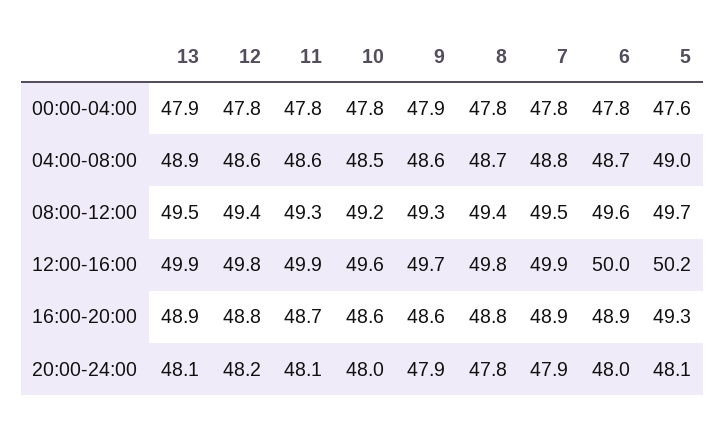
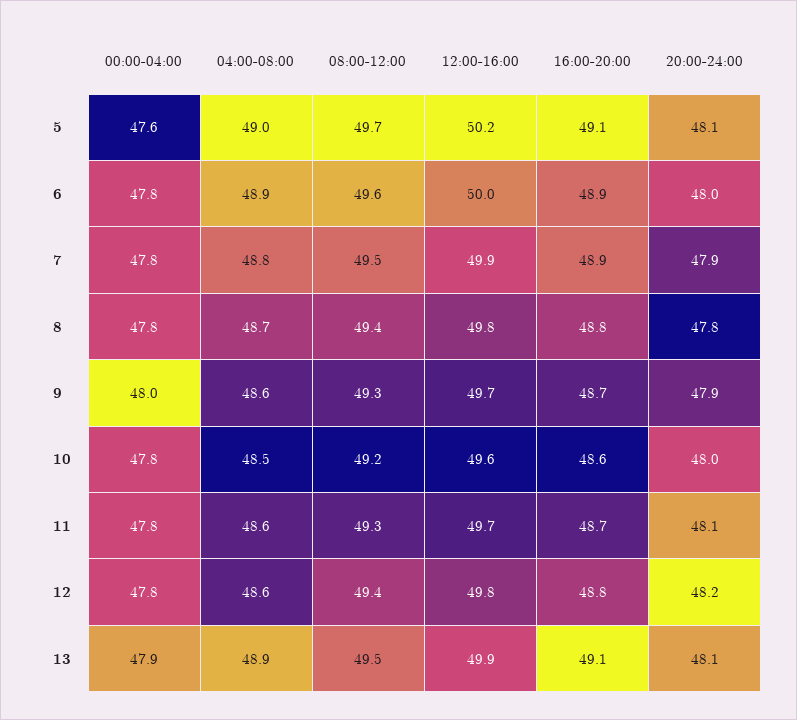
  {
    "13": {
      "00:00-04:00": 47.9,
      "04:00-08:00": 48.9,
      "08:00-12:00": 49.5,
      "12:00-16:00": 49.9,
-     "16:00-20:00": 48.9,
+     "16:00-20:00": 49.1,
      "20:00-24:00": 48.1
    },
    "12": {
      "00:00-04:00": 47.8,
      "04:00-08:00": 48.6,
      "08:00-12:00": 49.4,
      "12:00-16:00": 49.8,
      "16:00-20:00": 48.8,
      "20:00-24:00": 48.2
    },
    "11": {
      "00:00-04:00": 47.8,
      "04:00-08:00": 48.6,
      "08:00-12:00": 49.3,
-     "12:00-16:00": 49.9,
+     "12:00-16:00": 49.7,
      "16:00-20:00": 48.7,
      "20:00-24:00": 48.1
    },
    "10": {
      "00:00-04:00": 47.8,
      "04:00-08:00": 48.5,
      "08:00-12:00": 49.2,
      "12:00-16:00": 49.6,
      "16:00-20:00": 48.6,
      "20:00-24:00": 48
    },
    "9": {
-     "00:00-04:00": 47.9,
+     "00:00-04:00": 48,
      "04:00-08:00": 48.6,
      "08:00-12:00": 49.3,
      "12:00-16:00": 49.7,
-     "16:00-20:00": 48.6,
+     "16:00-20:00": 48.7,
      "20:00-24:00": 47.9
    },
    "8": {
      "00:00-04:00": 47.8,
      "04:00-08:00": 48.7,
      "08:00-12:00": 49.4,
      "12:00-16:00": 49.8,
      "16:00-20:00": 48.8,
      "20:00-24:00": 47.8
    },
    "7": {
      "00:00-04:00": 47.8,
      "04:00-08:00": 48.8,
      "08:00-12:00": 49.5,
      "12:00-16:00": 49.9,
      "16:00-20:00": 48.9,
      "20:00-24:00": 47.9
    },
    "6": {
      "00:00-04:00": 47.8,
-     "04:00-08:00": 48.7,
+     "04:00-08:00": 48.9,
      "08:00-12:00": 49.6,
      "12:00-16:00": 50,
      "16:00-20:00": 48.9,
      "20:00-24:00": 48
    },
    "5": {
      "00:00-04:00": 47.6,
      "04:00-08:00": 49,
      "08:00-12:00": 49.7,
      "12:00-16:00": 50.2,
-     "16:00-20:00": 49.3,
+     "16:00-20:00": 49.1,
      "20:00-24:00": 48.1
    }
  }

